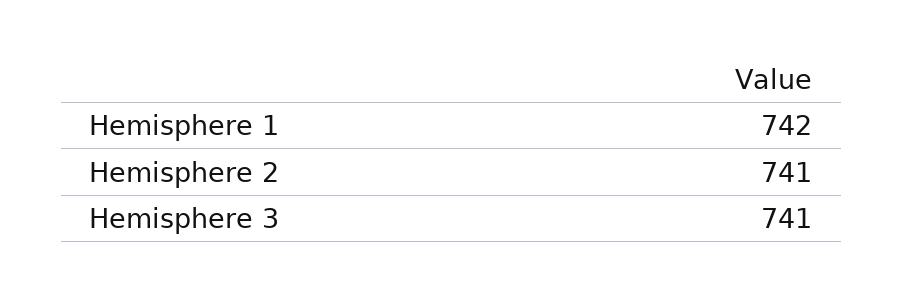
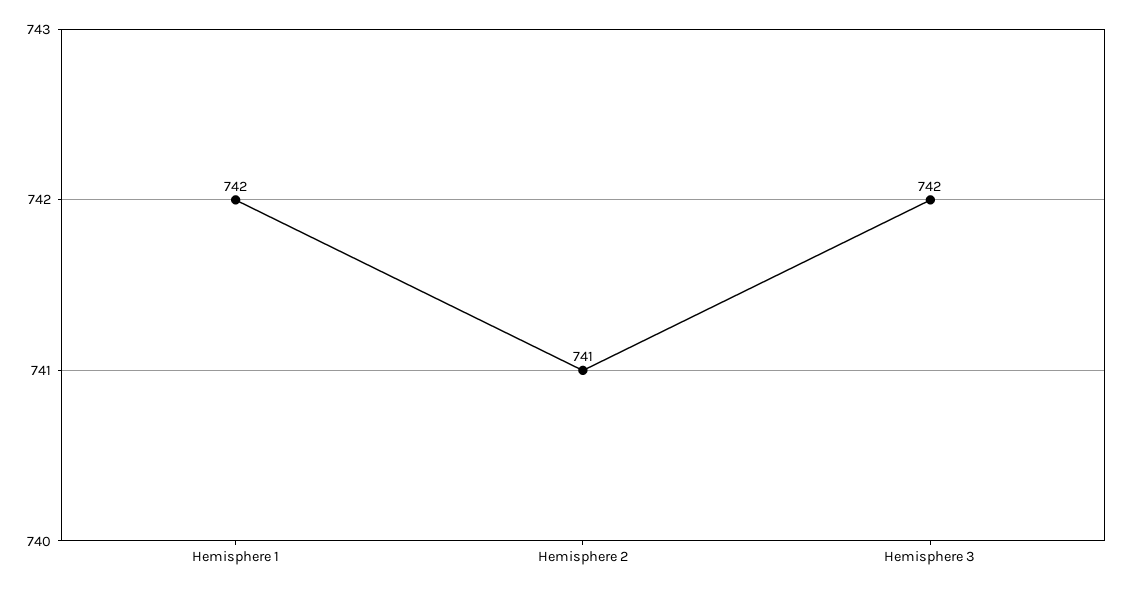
  {
    "Hemisphere 1": 742,
    "Hemisphere 2": 741,
-   "Hemisphere 3": 741
+   "Hemisphere 3": 742
  }

